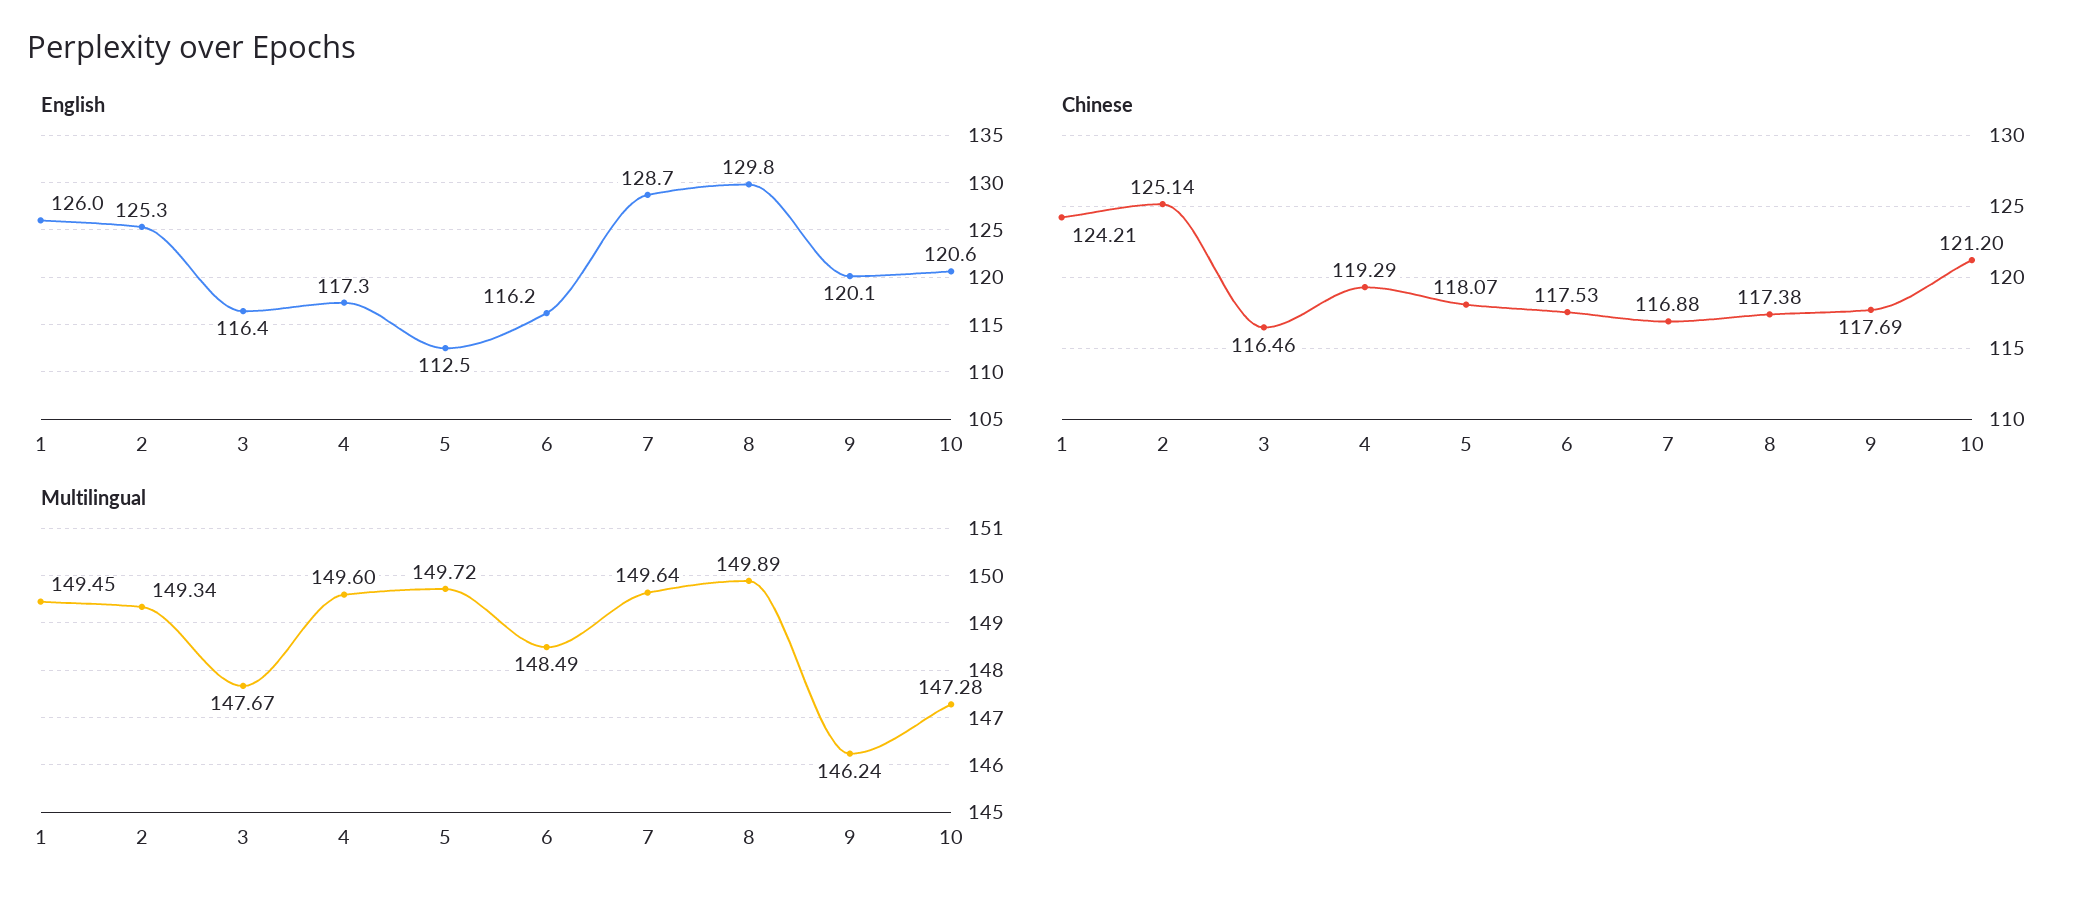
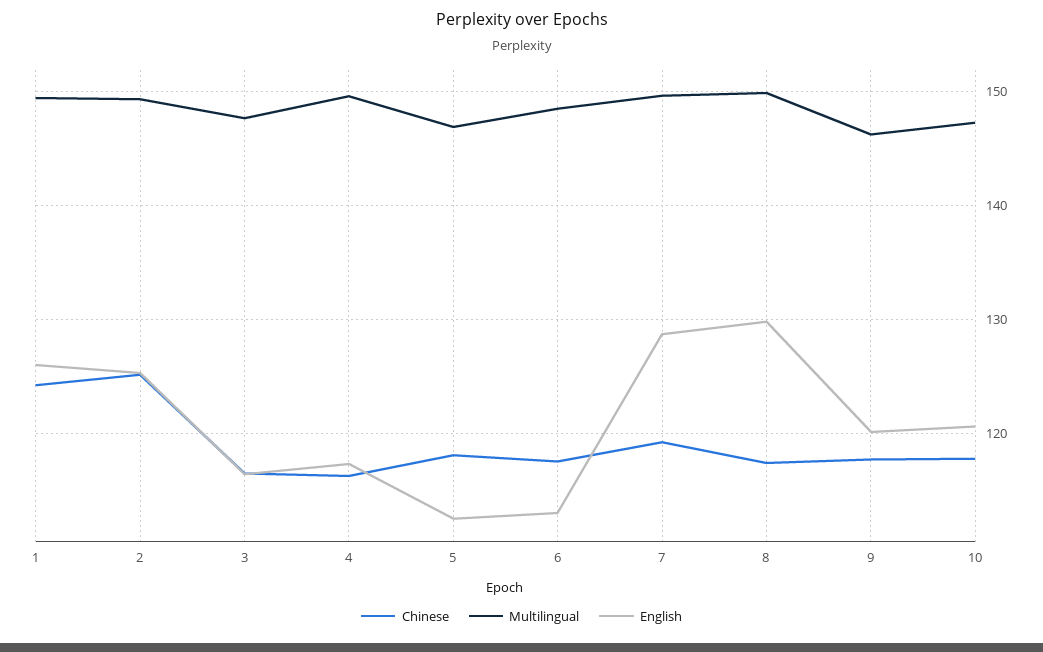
  {
    "English": {
      "1": 126,
      "2": 125.3,
      "3": 116.4,
      "4": 117.3,
      "5": 112.5,
-     "6": 116.2,
+     "6": 113,
      "7": 128.7,
      "8": 129.8,
      "9": 120.1,
      "10": 120.6
    },
    "Chinese": {
      "1": 124.21,
      "2": 125.14,
      "3": 116.46,
-     "4": 119.29,
+     "4": 116,
      "5": 118.07,
      "6": 117.53,
-     "7": 116.88,
+     "7": 119,
      "8": 117.38,
      "9": 117.69,
-     "10": 121.2
+     "10": 118
    },
    "Multilingual": {
      "1": 149.45,
      "2": 149.34,
      "3": 147.67,
      "4": 149.6,
-     "5": 149.72,
+     "5": 147,
      "6": 148.49,
      "7": 149.64,
      "8": 149.89,
      "9": 146.24,
      "10": 147.28
    }
  }

